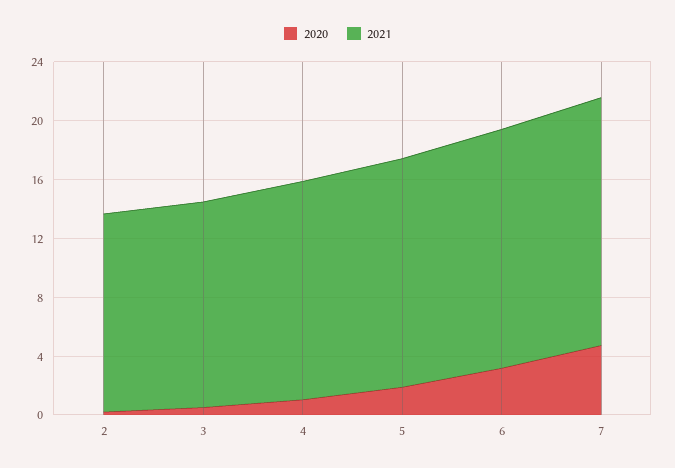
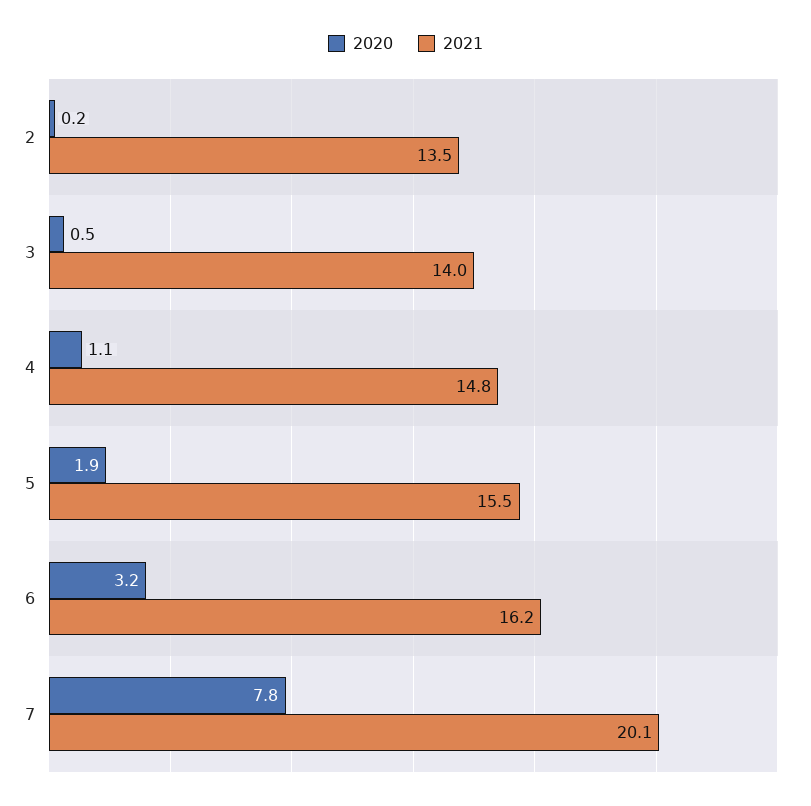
  {
    "2020": {
      "2": 0.2,
      "3": 0.5,
      "4": 1.1,
      "5": 1.9,
      "6": 3.2,
-     "7": 5
+     "7": 7.8
    },
    "2021": {
      "2": 13.5,
      "3": 14,
      "4": 14.8,
      "5": 15.5,
      "6": 16.2,
-     "7": 17
+     "7": 20.1
    }
  }

